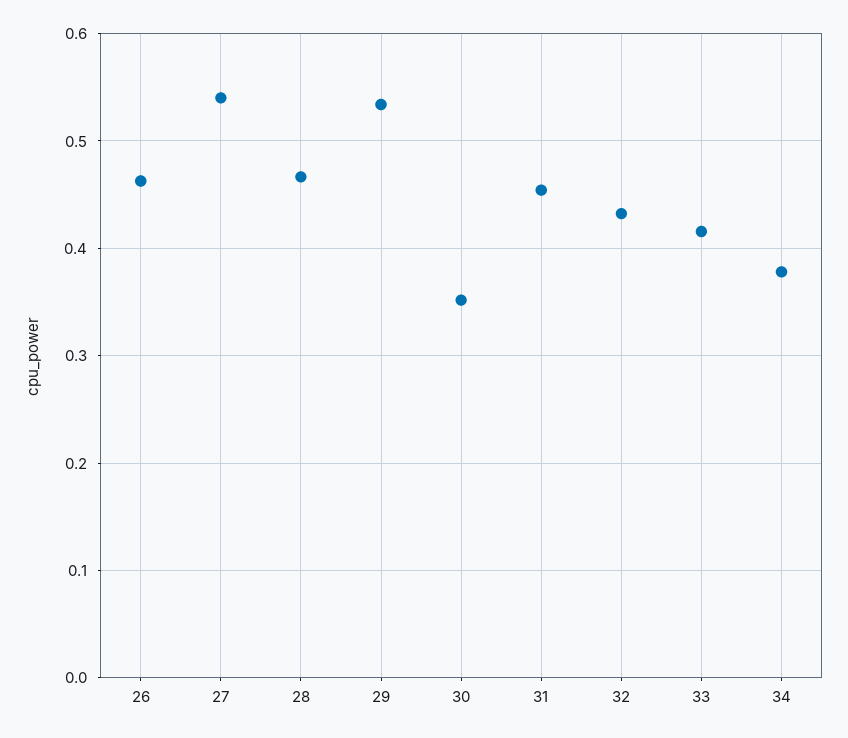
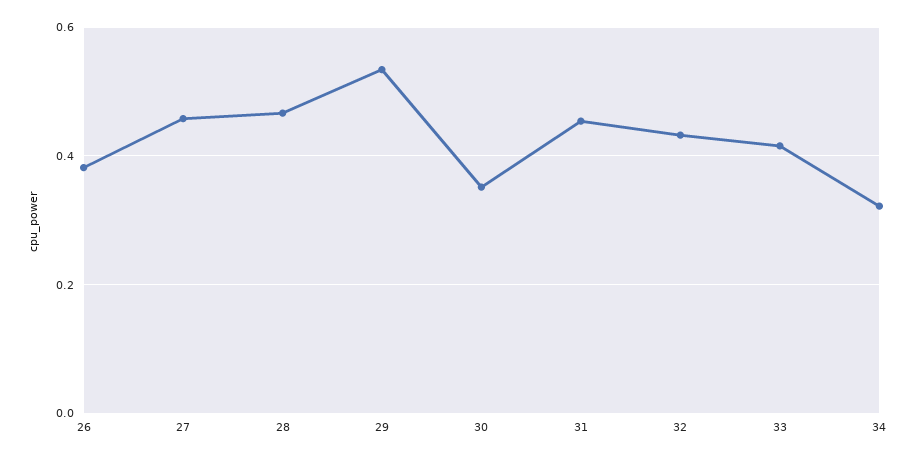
  {
-   "26": 0.46,
+   "26": 0.38,
-   "27": 0.54,
+   "27": 0.46,
    "28": 0.47,
    "29": 0.53,
    "30": 0.35,
    "31": 0.45,
    "32": 0.43,
    "33": 0.42,
-   "34": 0.38
+   "34": 0.32
  }

